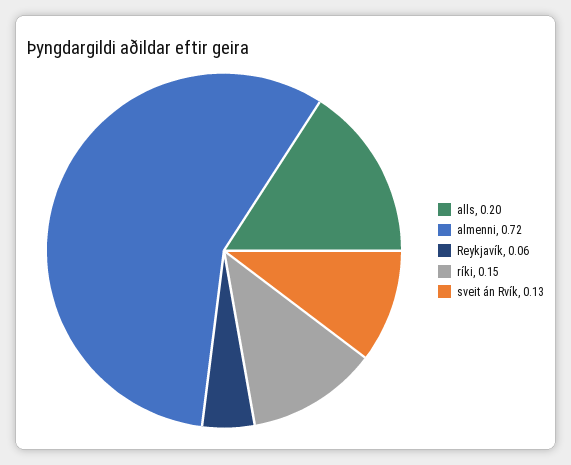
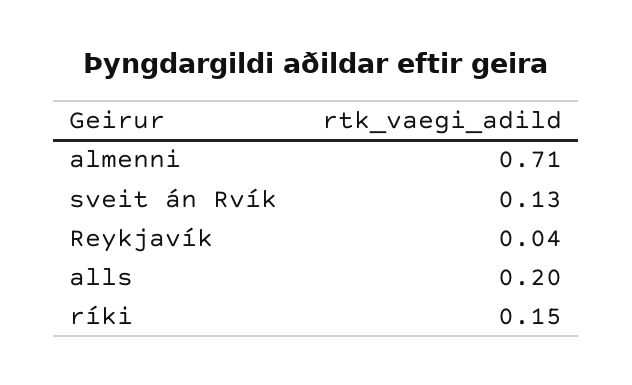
  {
    "alls": 0.2,
-   "almenni": 0.72,
+   "almenni": 0.71,
-   "Reykjavík": 0.06,
+   "Reykjavík": 0.04,
    "ríki": 0.15,
    "sveit án Rvík": 0.13
  }

